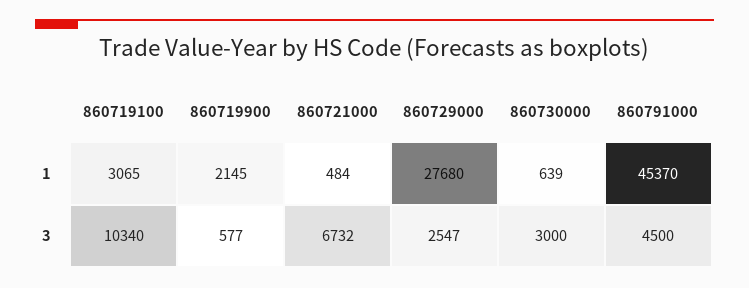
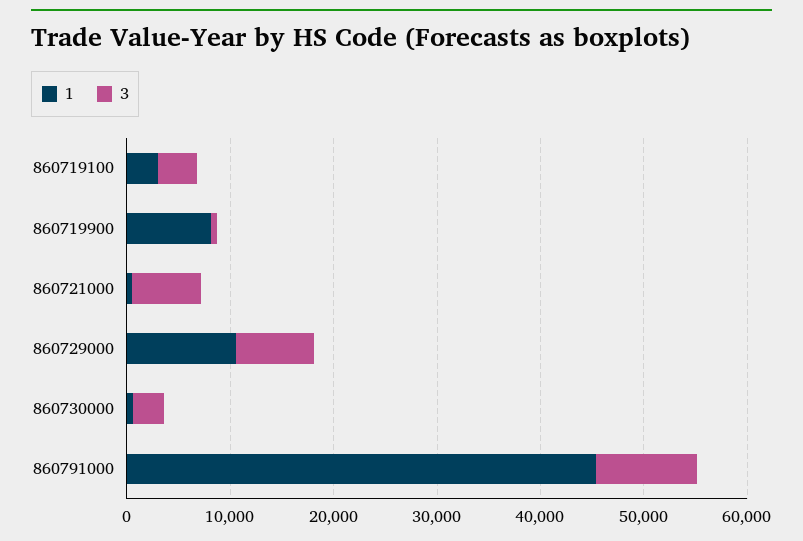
  {
    "1": {
      "860719100": 3065,
-     "860719900": 2145,
+     "860719900": 8000,
      "860721000": 484,
-     "860729000": 27680,
+     "860729000": 10000,
      "860730000": 639,
      "860791000": 45370
    },
    "3": {
-     "860719100": 10340,
+     "860719100": 4000,
      "860719900": 577,
      "860721000": 6732,
-     "860729000": 2547,
+     "860729000": 8000,
      "860730000": 3000,
-     "860791000": 4500
+     "860791000": 10000
    }
  }

